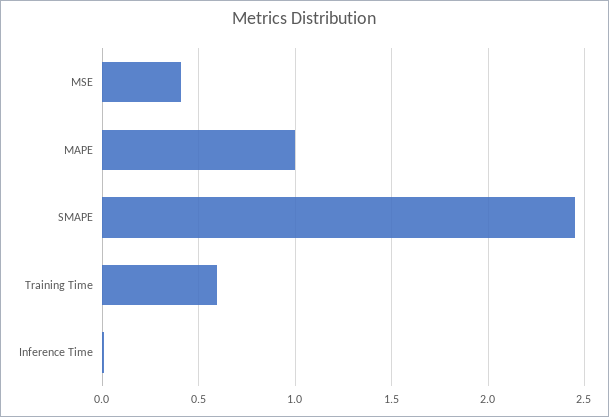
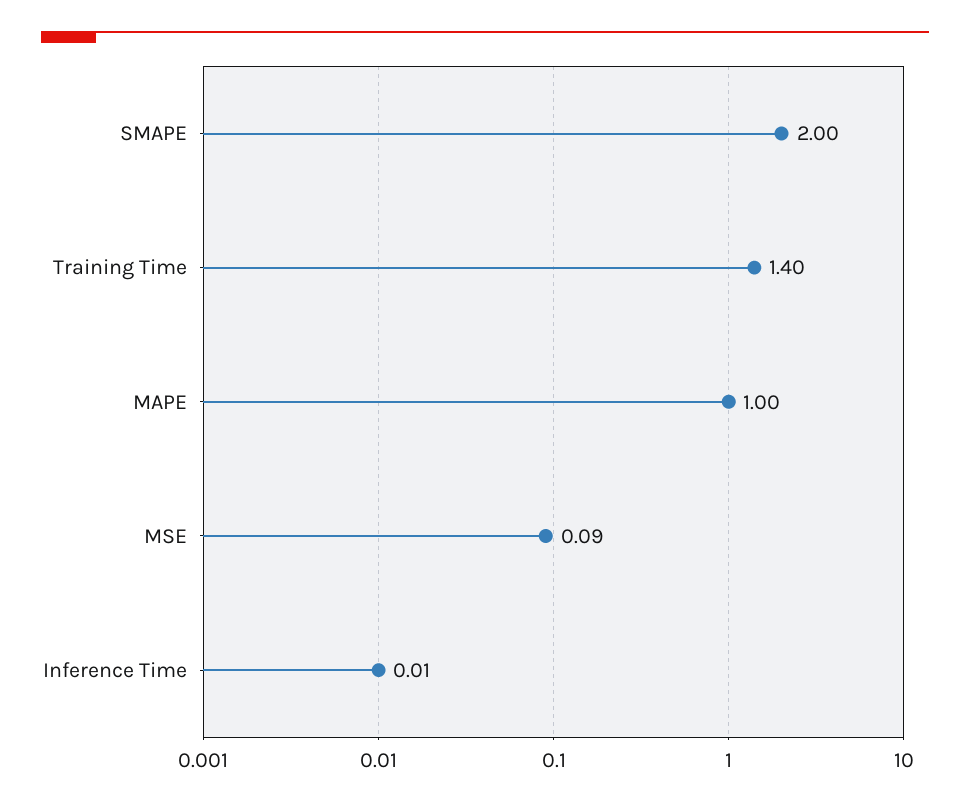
  {
-   "MSE": 0.4,
+   "MSE": 0.09,
    "MAPE": 1,
-   "SMAPE": 2.45,
+   "SMAPE": 2,
-   "Training Time": 0.6,
+   "Training Time": 1.4,
    "Inference Time": 0.01
  }

